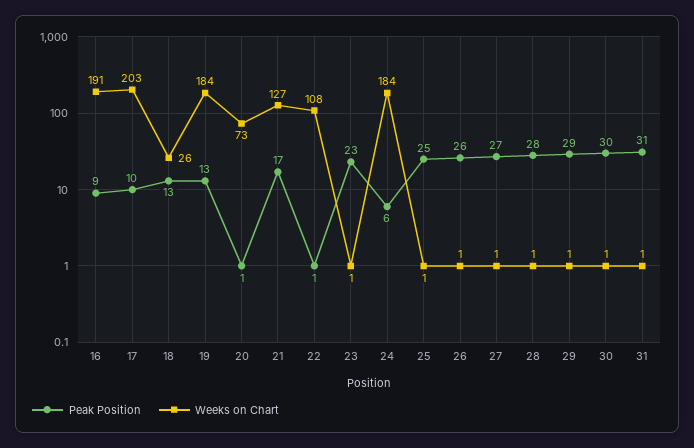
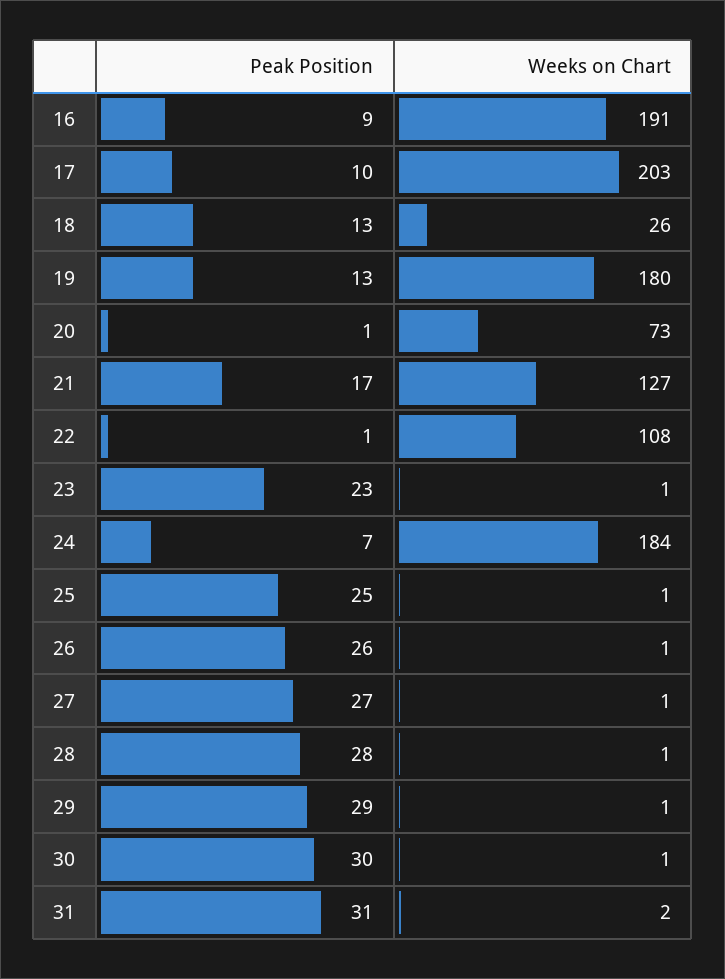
  {
    "Peak Position": {
      "16": 9,
      "17": 10,
      "18": 13,
      "19": 13,
      "20": 1,
      "21": 17,
      "22": 1,
      "23": 23,
-     "24": 6,
+     "24": 7,
      "25": 25,
      "26": 26,
      "27": 27,
      "28": 28,
      "29": 29,
      "30": 30,
      "31": 31
    },
    "Weeks on Chart": {
      "16": 191,
      "17": 203,
      "18": 26,
-     "19": 184,
+     "19": 180,
      "20": 73,
      "21": 127,
      "22": 108,
      "23": 1,
      "24": 184,
      "25": 1,
      "26": 1,
      "27": 1,
      "28": 1,
      "29": 1,
      "30": 1,
-     "31": 1
+     "31": 2
    }
  }

